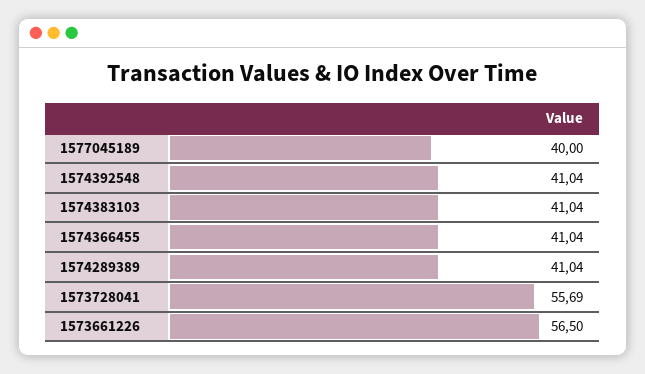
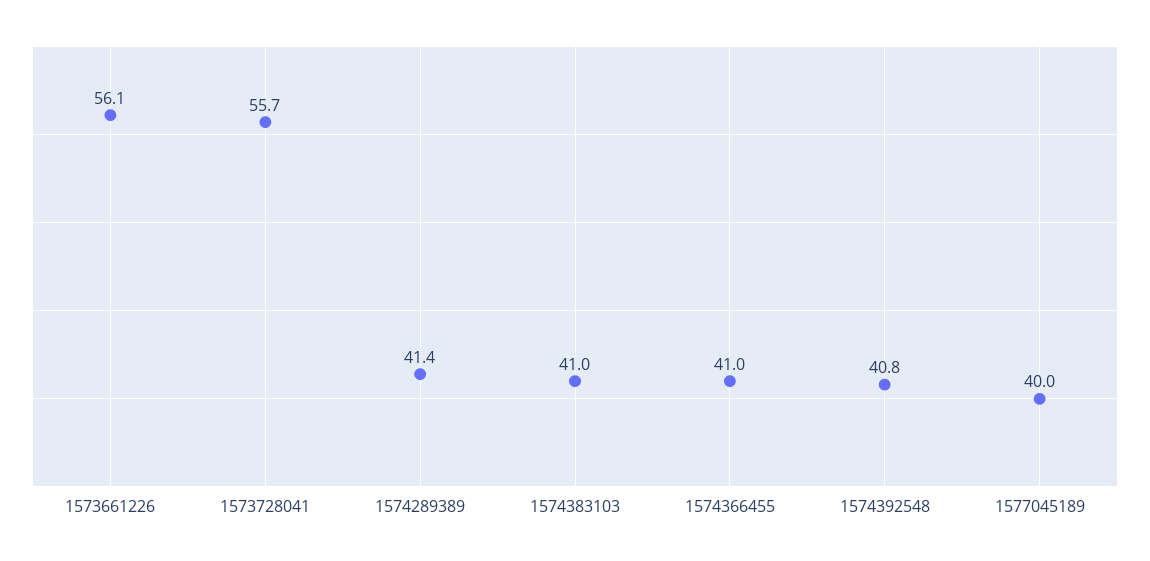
  {
    "1577045189": 40,
-   "1574392548": 41.04,
+   "1574392548": 40.8,
    "1574383103": 41.04,
    "1574366455": 41.04,
-   "1574289389": 41.04,
+   "1574289389": 41.4,
    "1573728041": 55.69,
-   "1573661226": 56.5
+   "1573661226": 56.1
  }

